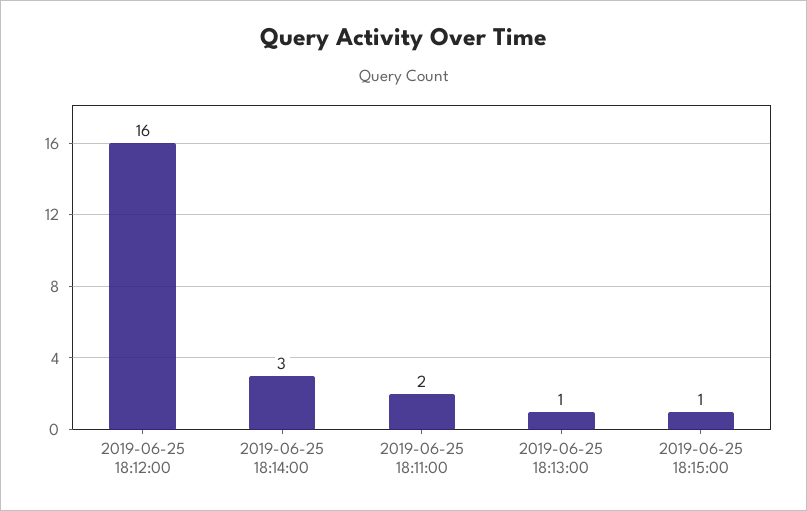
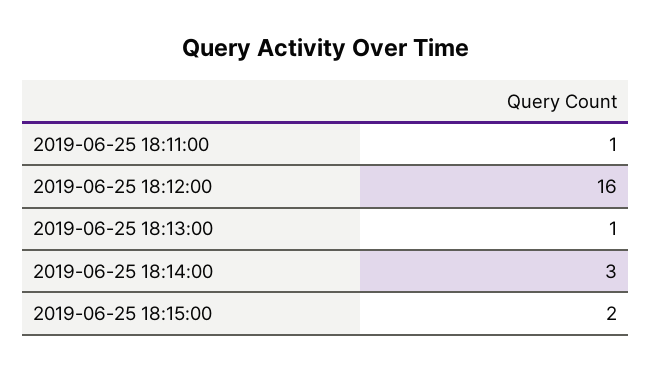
  {
    "2019-06-25 18:12:00": 16,
    "2019-06-25 18:14:00": 3,
-   "2019-06-25 18:11:00": 2,
+   "2019-06-25 18:11:00": 1,
    "2019-06-25 18:13:00": 1,
-   "2019-06-25 18:15:00": 1
+   "2019-06-25 18:15:00": 2
  }

